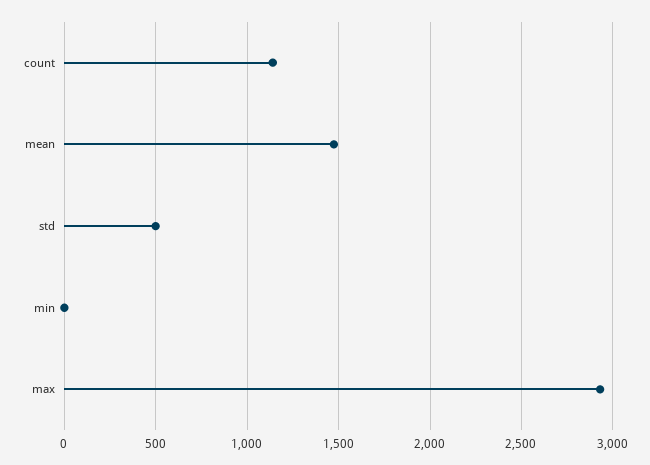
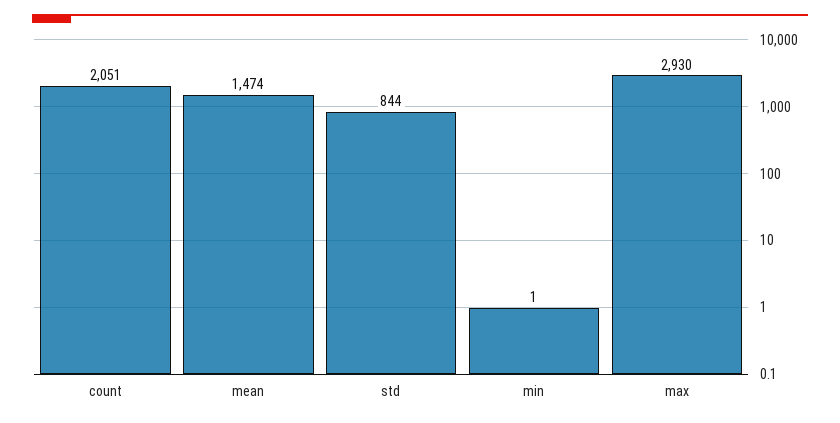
  {
-   "count": 1150,
+   "count": 2051,
    "mean": 1474,
-   "std": 500,
+   "std": 844,
    "min": 1,
    "max": 2930
  }

